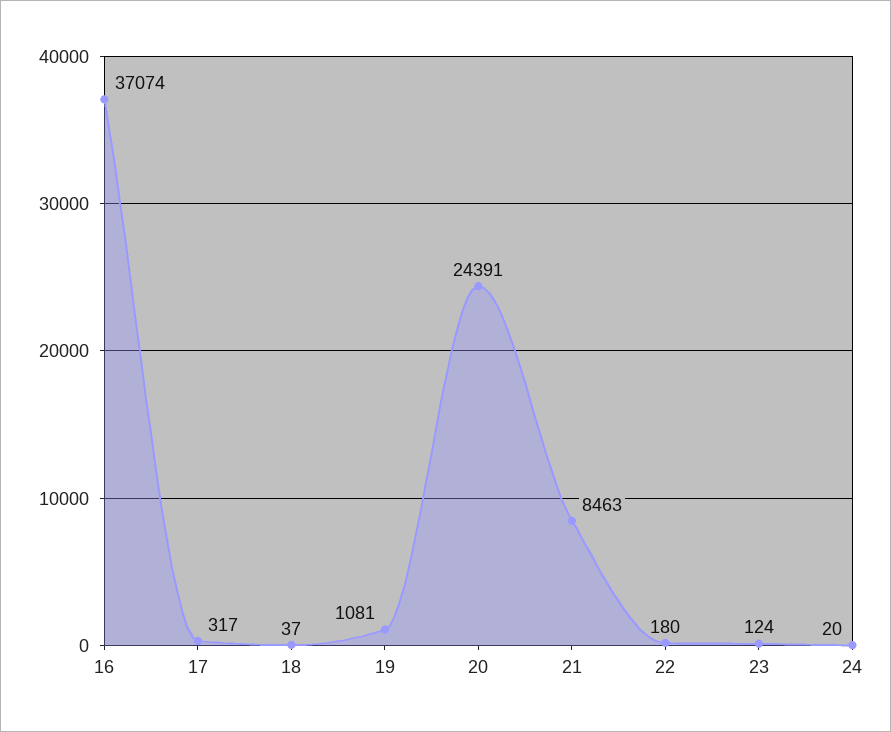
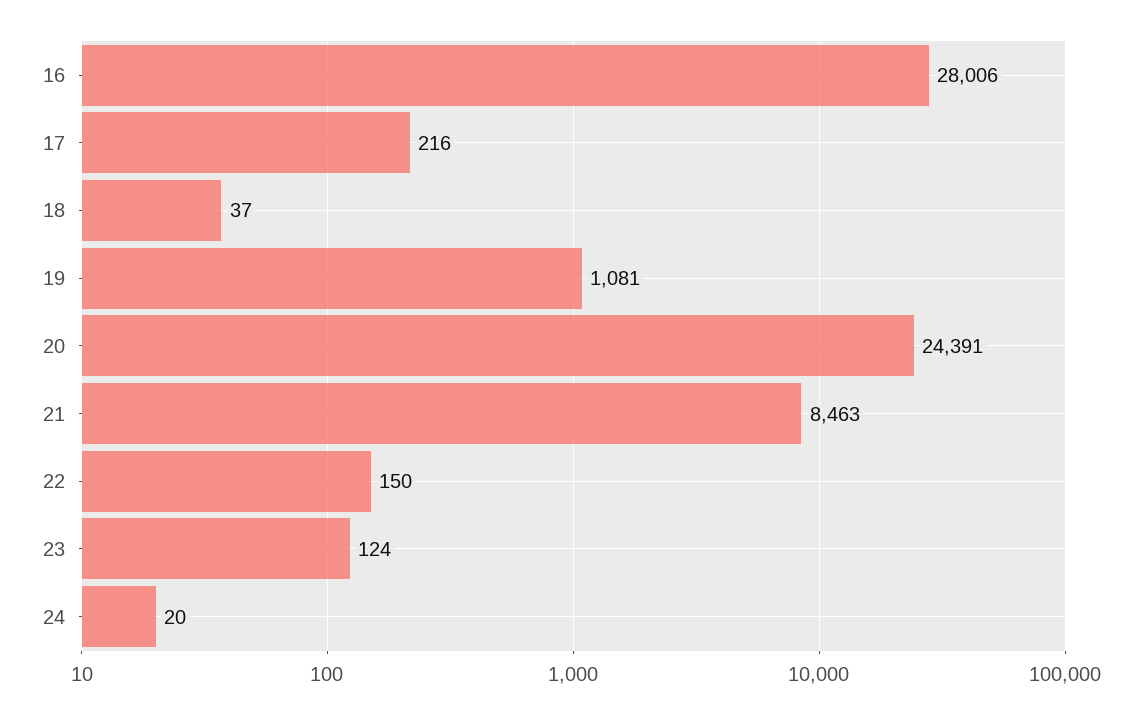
  {
-   "16": 37074,
+   "16": 28006,
-   "17": 317,
+   "17": 216,
    "18": 37,
    "19": 1081,
    "20": 24391,
    "21": 8463,
-   "22": 180,
+   "22": 150,
    "23": 124,
    "24": 20
  }

